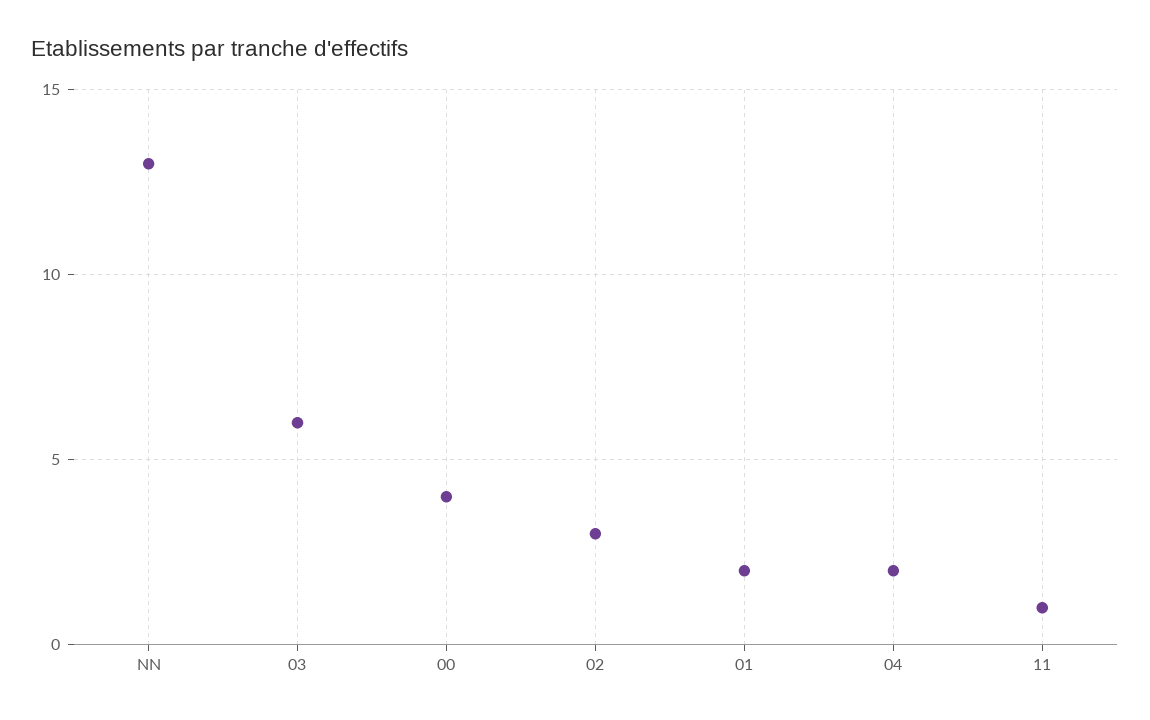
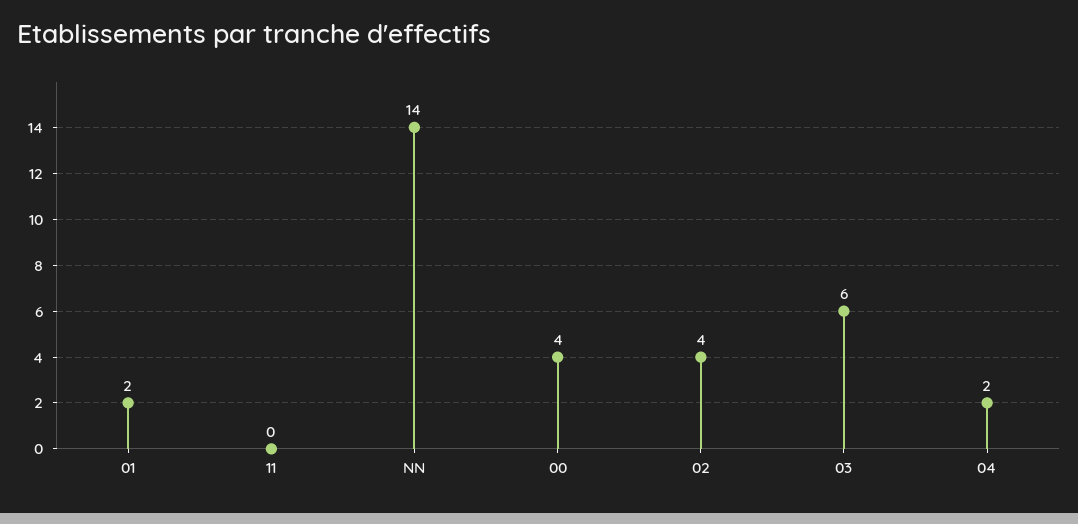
  {
-   "NN": 13,
+   "NN": 14,
    "03": 6,
    "00": 4,
-   "02": 3,
+   "02": 4,
    "01": 2,
    "04": 2,
-   "11": 1
+   "11": 0
  }

